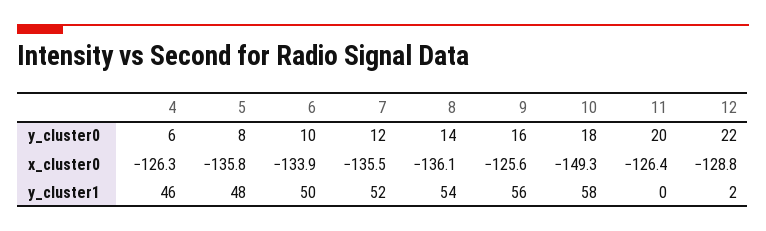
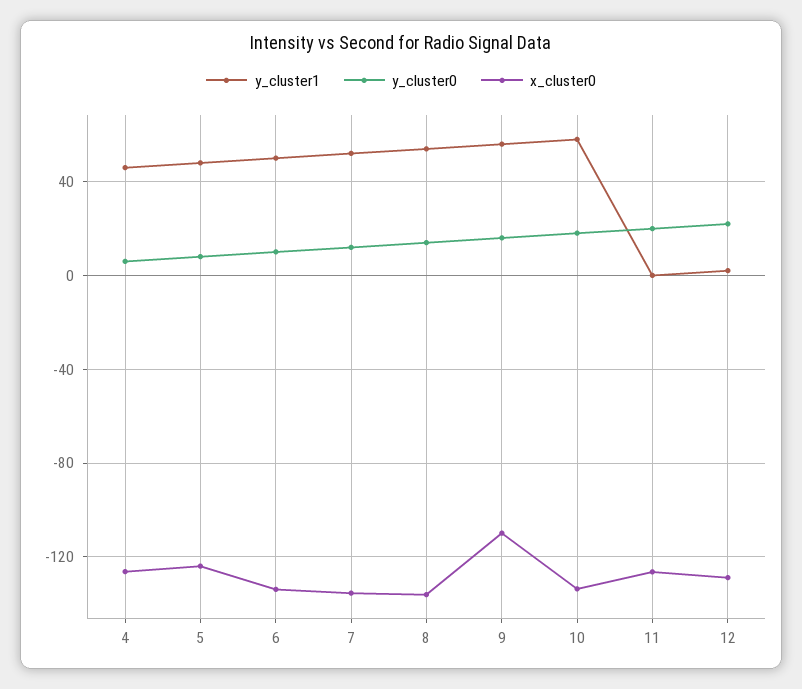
  {
    "y_cluster0": {
      "4": 6,
      "5": 8,
      "6": 10,
      "7": 12,
      "8": 14,
      "9": 16,
      "10": 18,
      "11": 20,
      "12": 22
    },
    "x_cluster0": {
      "4": -126.3,
-     "5": -135.8,
+     "5": -125,
      "6": -133.9,
      "7": -135.5,
      "8": -136.1,
-     "9": -125.6,
+     "9": -110,
-     "10": -149.3,
+     "10": -135,
      "11": -126.4,
      "12": -128.8
    },
    "y_cluster1": {
      "4": 46,
      "5": 48,
      "6": 50,
      "7": 52,
      "8": 54,
      "9": 56,
      "10": 58,
      "11": 0,
      "12": 2
    }
  }

